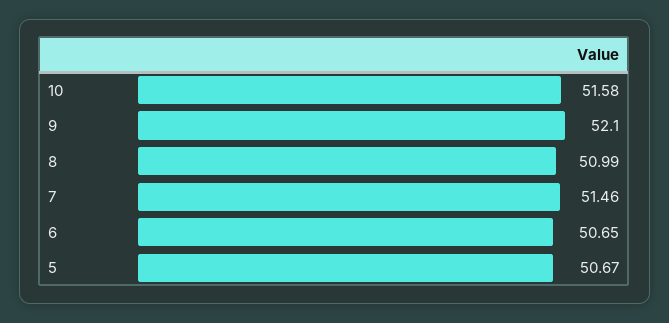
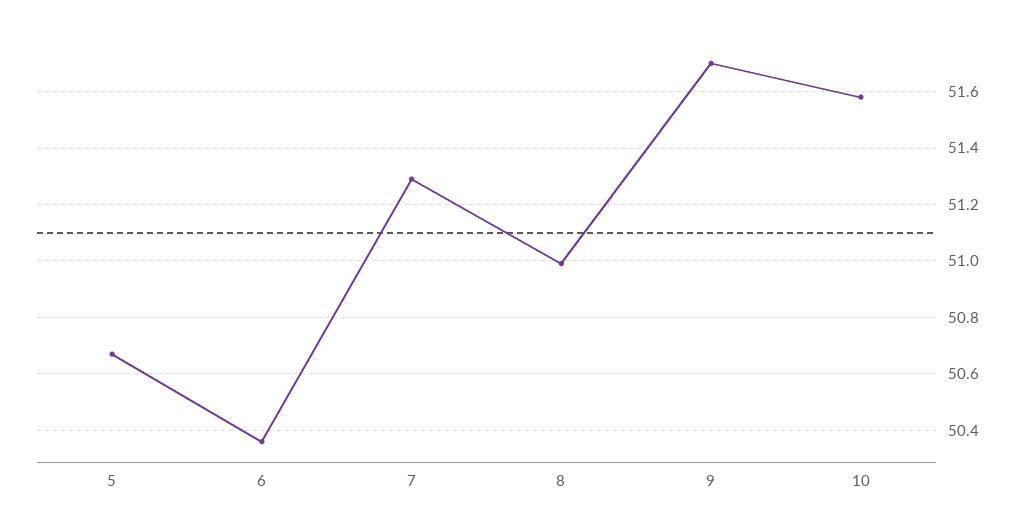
  {
    "10": 51.58,
-   "9": 52.1,
+   "9": 51.7,
    "8": 50.99,
-   "7": 51.46,
+   "7": 51.3,
-   "6": 50.65,
+   "6": 50.35,
    "5": 50.67
  }

